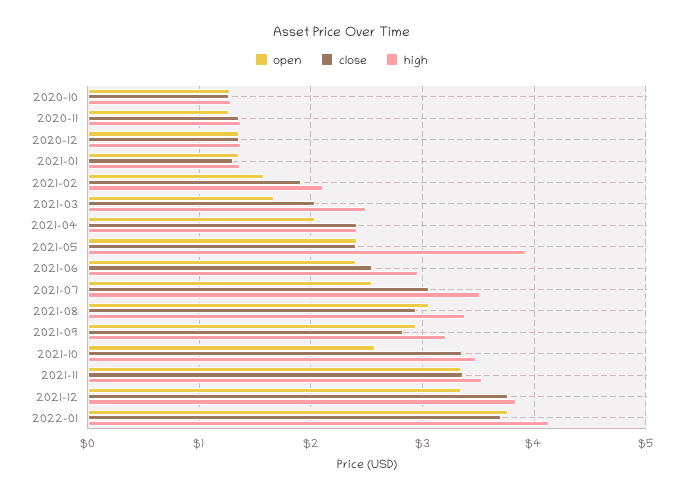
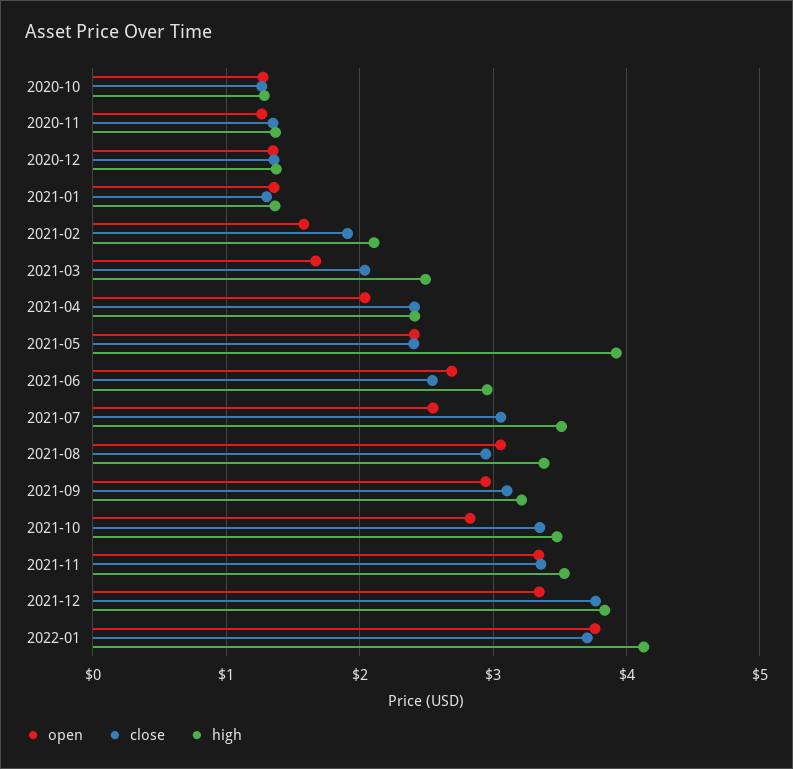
  {
    "open": {
      "2020-10": 1.3,
      "2020-11": 1.3,
      "2020-12": 1.4,
      "2021-01": 1.4,
      "2021-02": 1.6,
      "2021-03": 1.7,
      "2021-04": 2,
      "2021-05": 2.4,
-     "2021-06": 2.4,
+     "2021-06": 2.7,
      "2021-07": 2.5,
      "2021-08": 3.1,
      "2021-09": 2.9,
-     "2021-10": 2.6,
+     "2021-10": 2.8,
      "2021-11": 3.3,
      "2021-12": 3.3,
      "2022-01": 3.8
    },
    "close": {
      "2020-10": 1.3,
      "2020-11": 1.4,
      "2020-12": 1.4,
      "2021-01": 1.3,
      "2021-02": 1.9,
      "2021-03": 2,
      "2021-04": 2.4,
      "2021-05": 2.4,
      "2021-06": 2.5,
      "2021-07": 3.1,
      "2021-08": 2.9,
-     "2021-09": 2.8,
+     "2021-09": 3.1,
      "2021-10": 3.4,
      "2021-11": 3.4,
      "2021-12": 3.8,
      "2022-01": 3.7
    },
    "high": {
      "2020-10": 1.3,
      "2020-11": 1.4,
      "2020-12": 1.4,
      "2021-01": 1.4,
      "2021-02": 2.1,
      "2021-03": 2.5,
      "2021-04": 2.4,
      "2021-05": 3.9,
      "2021-06": 3,
      "2021-07": 3.5,
      "2021-08": 3.4,
      "2021-09": 3.2,
      "2021-10": 3.5,
      "2021-11": 3.5,
      "2021-12": 3.8,
      "2022-01": 4.1
    }
  }

